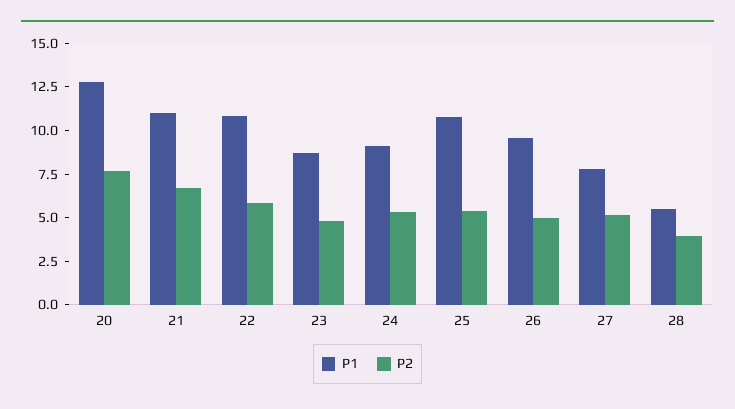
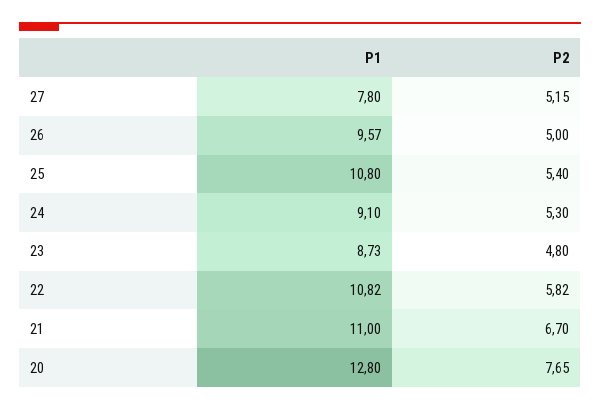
  {
    "P1": {
      "20": 12.8,
      "21": 11,
      "22": 10.82,
      "23": 8.73,
      "24": 9.1,
      "25": 10.8,
      "26": 9.57,
-     "27": 7.8,
+     "27": 7.8
-     "28": 5.5
    },
    "P2": {
      "20": 7.65,
      "21": 6.7,
      "22": 5.82,
      "23": 4.8,
      "24": 5.3,
      "25": 5.4,
      "26": 5,
-     "27": 5.15,
+     "27": 5.15
-     "28": 4
    }
  }

